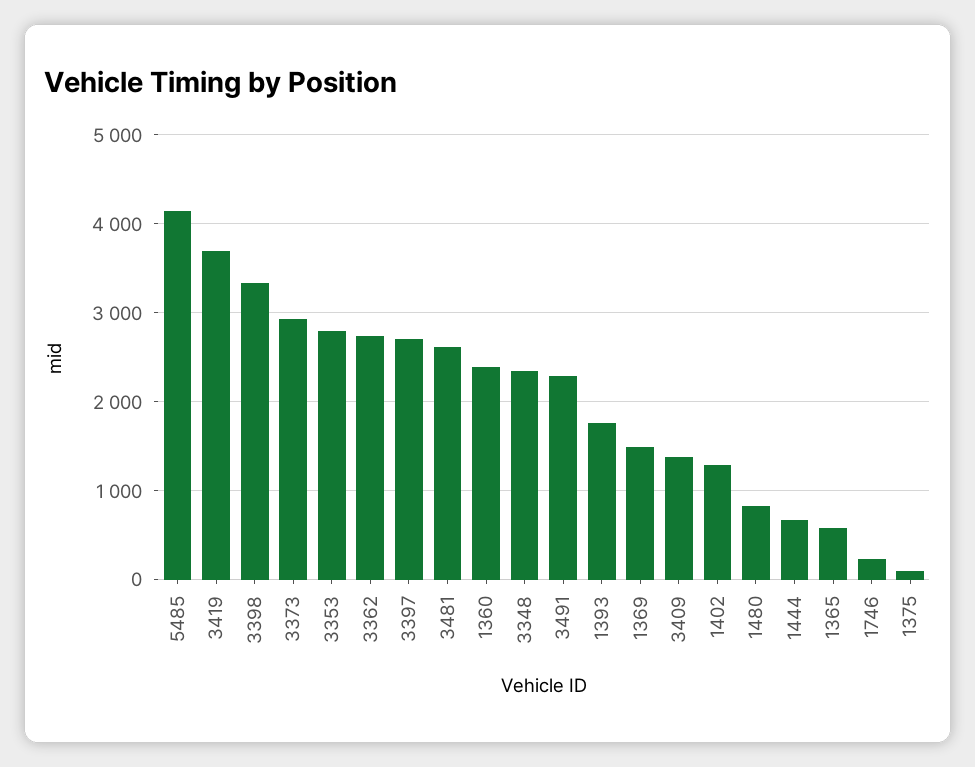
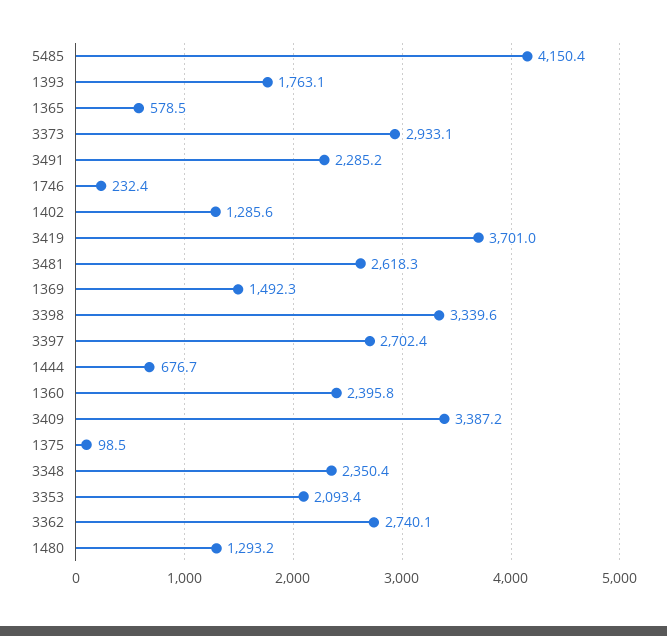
  {
    "5485": 4150.4,
    "3419": 3701,
    "3398": 3339.6,
    "3373": 2933.1,
-   "3353": 2800,
+   "3353": 2093.4,
    "3362": 2740.1,
    "3397": 2702.4,
    "3481": 2618.3,
    "1360": 2395.8,
    "3348": 2350.4,
    "3491": 2285.2,
    "1393": 1763.1,
    "1369": 1492.3,
-   "3409": 1400,
+   "3409": 3387.2,
    "1402": 1285.6,
-   "1480": 800,
+   "1480": 1293.2,
    "1444": 676.7,
    "1365": 578.5,
    "1746": 232.4,
    "1375": 98.5
  }

